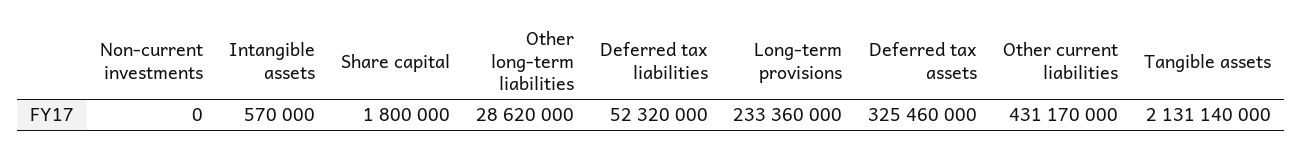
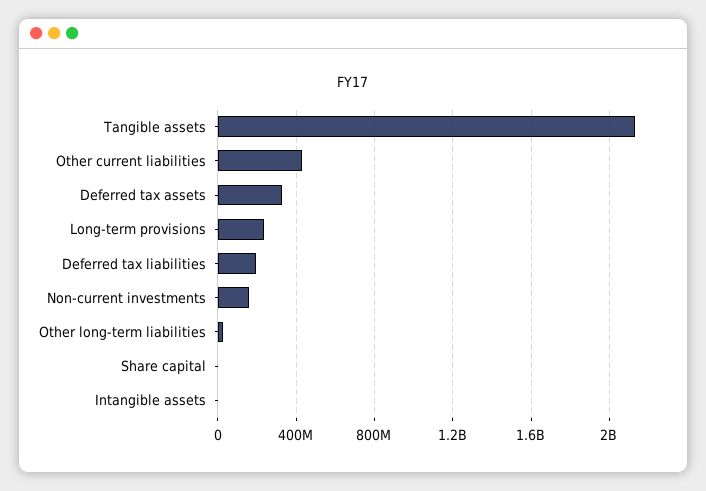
  {
-   "Non-current investments": 0,
+   "Non-current investments": 150000000,
    "Intangible assets": 570000,
    "Share capital": 1800000,
    "Other long-term liabilities": 28620000,
-   "Deferred tax liabilities": 52320000,
+   "Deferred tax liabilities": 200000000,
    "Long-term provisions": 233360000,
    "Deferred tax assets": 325460000,
    "Other current liabilities": 431170000,
    "Tangible assets": 2131140000
  }

